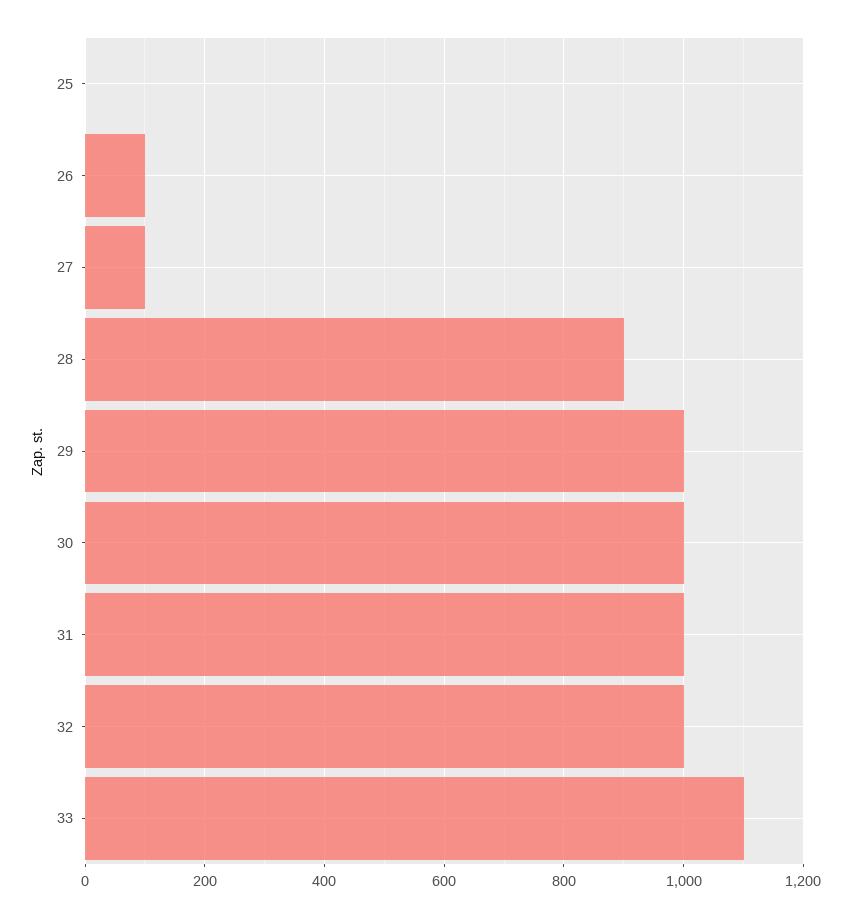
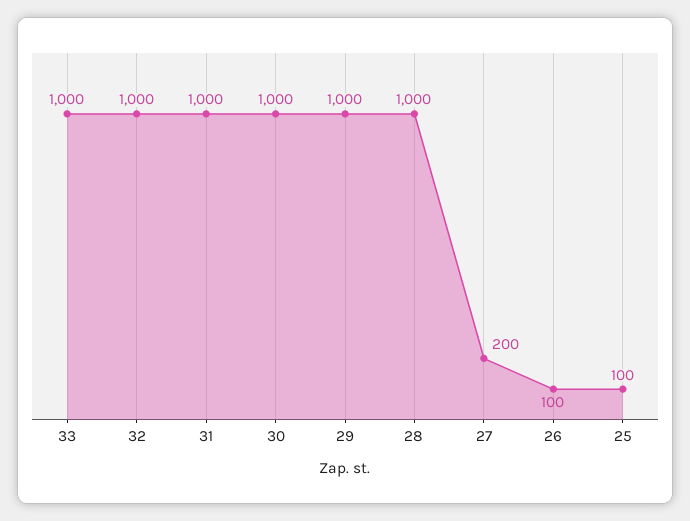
  {
-   "25": 0,
+   "25": 100,
    "26": 100,
-   "27": 100,
+   "27": 200,
-   "28": 900,
+   "28": 1000,
    "29": 1000,
    "30": 1000,
    "31": 1000,
    "32": 1000,
-   "33": 1100
+   "33": 1000
  }

